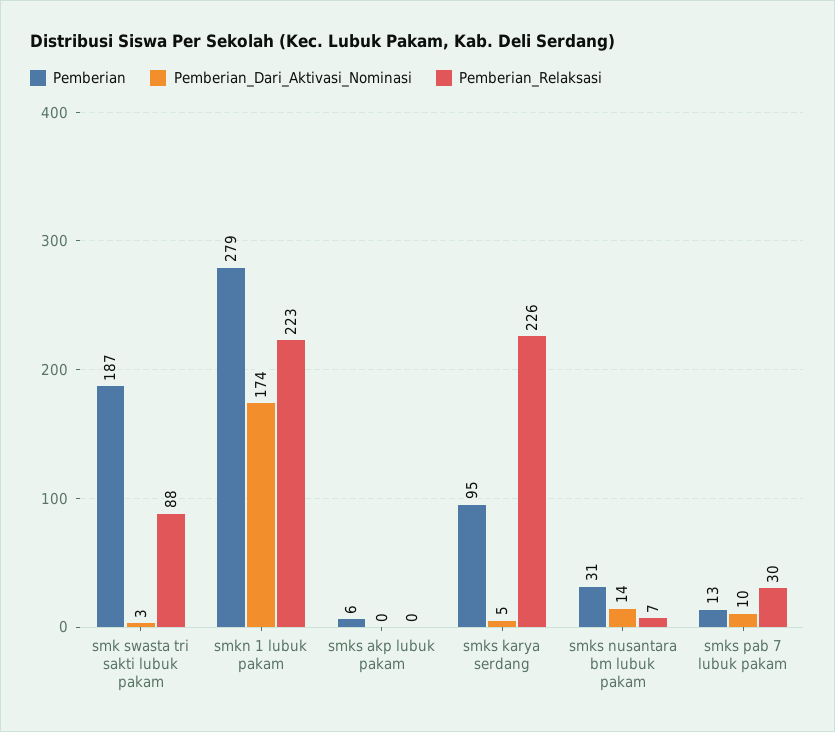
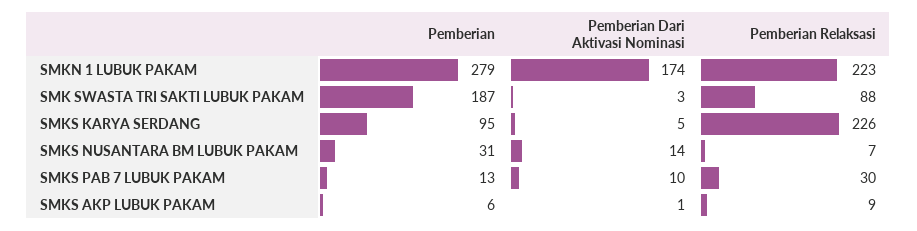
  {
    "Pemberian": {
      "smk swasta tri sakti lubuk pakam": 187,
      "smkn 1 lubuk pakam": 279,
      "smks akp lubuk pakam": 6,
      "smks karya serdang": 95,
      "smks nusantara bm lubuk pakam": 31,
      "smks pab 7 lubuk pakam": 13
    },
    "Pemberian_Dari_Aktivasi_Nominasi": {
      "smk swasta tri sakti lubuk pakam": 3,
      "smkn 1 lubuk pakam": 174,
-     "smks akp lubuk pakam": 0,
+     "smks akp lubuk pakam": 1,
      "smks karya serdang": 5,
      "smks nusantara bm lubuk pakam": 14,
      "smks pab 7 lubuk pakam": 10
    },
    "Pemberian_Relaksasi": {
      "smk swasta tri sakti lubuk pakam": 88,
      "smkn 1 lubuk pakam": 223,
-     "smks akp lubuk pakam": 0,
+     "smks akp lubuk pakam": 9,
      "smks karya serdang": 226,
      "smks nusantara bm lubuk pakam": 7,
      "smks pab 7 lubuk pakam": 30
    }
  }

